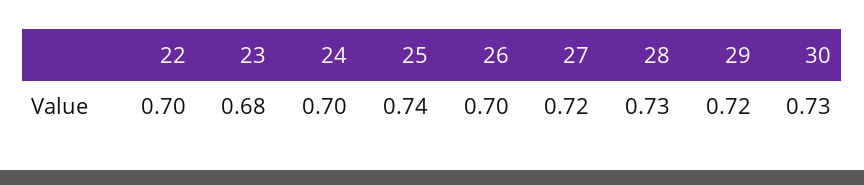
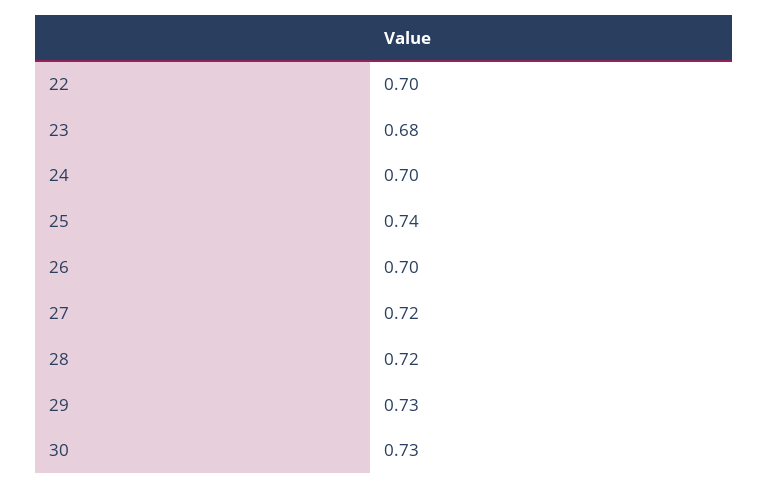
  {
    "22": 0.7,
    "23": 0.68,
    "24": 0.7,
    "25": 0.74,
    "26": 0.7,
    "27": 0.72,
-   "28": 0.73,
+   "28": 0.72,
-   "29": 0.72,
+   "29": 0.73,
    "30": 0.73
  }

